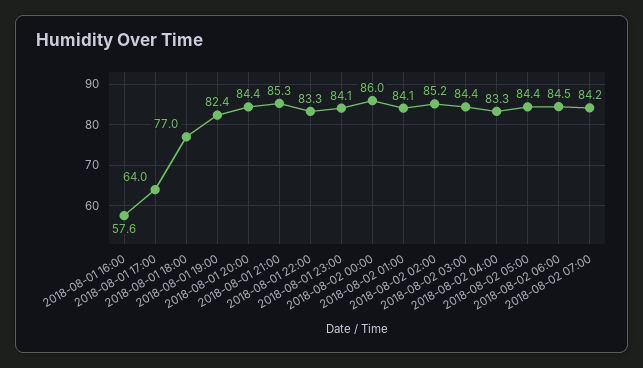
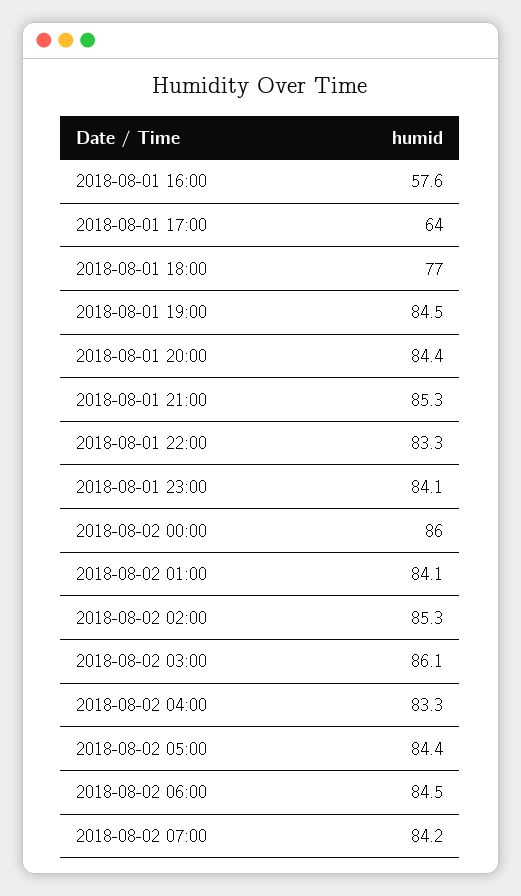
  {
    "2018-08-01 16:00": 57.6,
    "2018-08-01 17:00": 64,
    "2018-08-01 18:00": 77,
-   "2018-08-01 19:00": 82.4,
+   "2018-08-01 19:00": 84.5,
    "2018-08-01 20:00": 84.4,
    "2018-08-01 21:00": 85.3,
    "2018-08-01 22:00": 83.3,
    "2018-08-01 23:00": 84.1,
    "2018-08-02 00:00": 86,
    "2018-08-02 01:00": 84.1,
-   "2018-08-02 02:00": 85.2,
+   "2018-08-02 02:00": 85.3,
-   "2018-08-02 03:00": 84.4,
+   "2018-08-02 03:00": 86.1,
    "2018-08-02 04:00": 83.3,
    "2018-08-02 05:00": 84.4,
    "2018-08-02 06:00": 84.5,
    "2018-08-02 07:00": 84.2
  }

